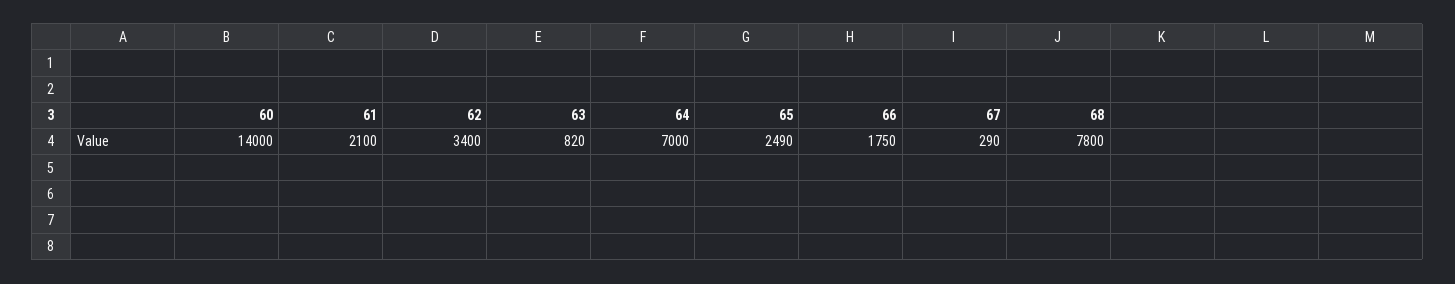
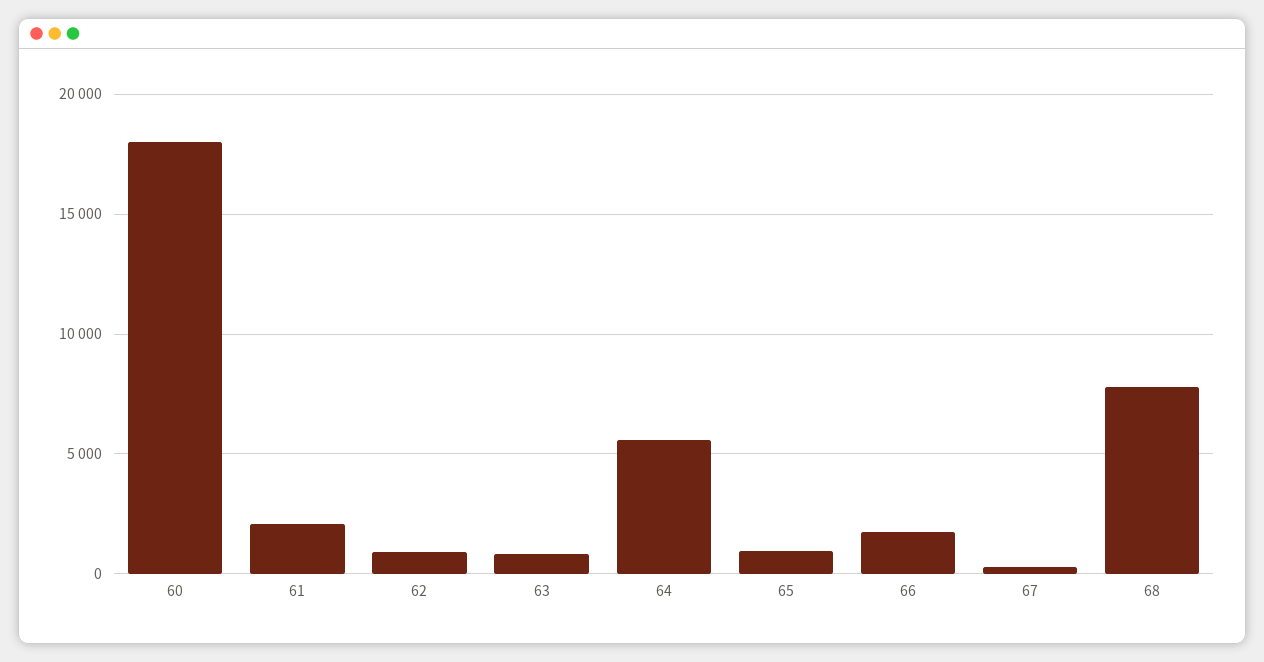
  {
-   "60": 14000,
+   "60": 18000,
    "61": 2100,
-   "62": 3400,
+   "62": 1000,
    "63": 820,
-   "64": 7000,
+   "64": 5500,
-   "65": 2490,
+   "65": 1000,
    "66": 1750,
    "67": 290,
    "68": 7800
  }

